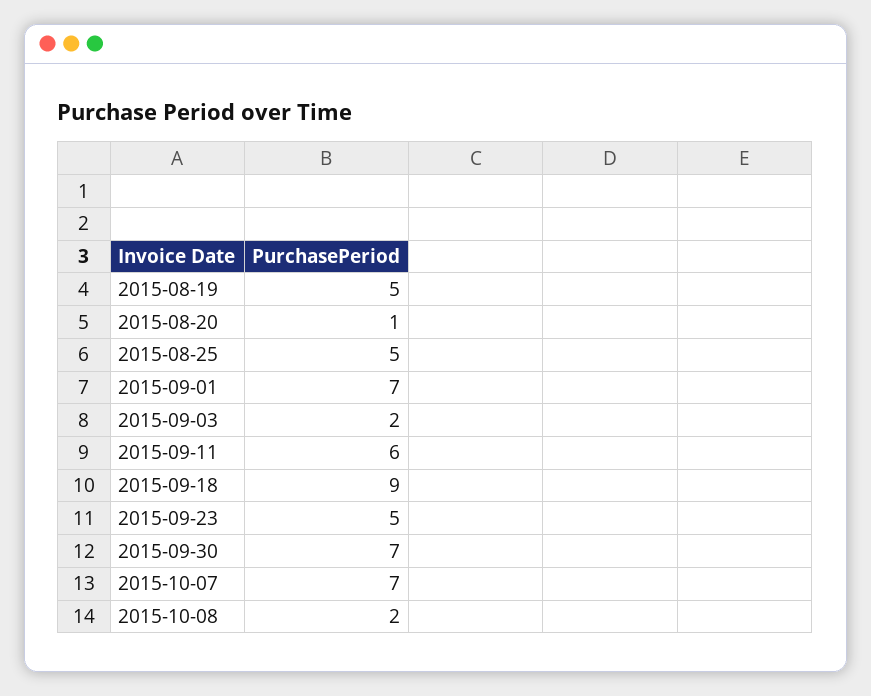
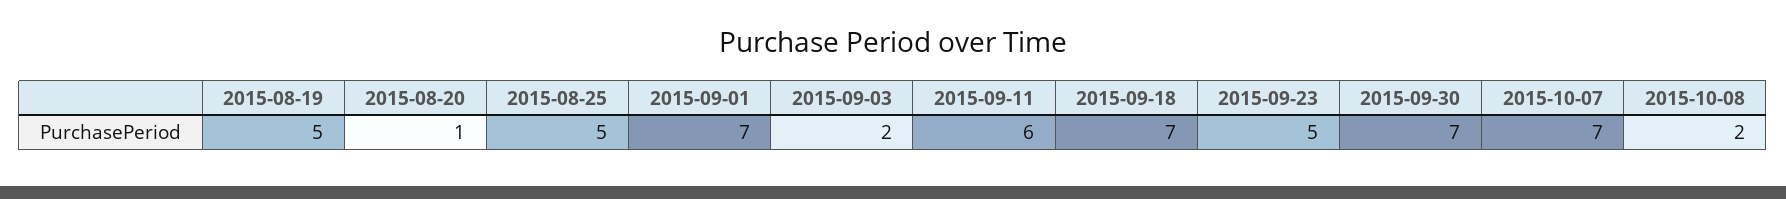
  {
    "2015-08-19": 5,
    "2015-08-20": 1,
    "2015-08-25": 5,
    "2015-09-01": 7,
    "2015-09-03": 2,
    "2015-09-11": 6,
-   "2015-09-18": 9,
+   "2015-09-18": 7,
    "2015-09-23": 5,
    "2015-09-30": 7,
    "2015-10-07": 7,
    "2015-10-08": 2
  }

